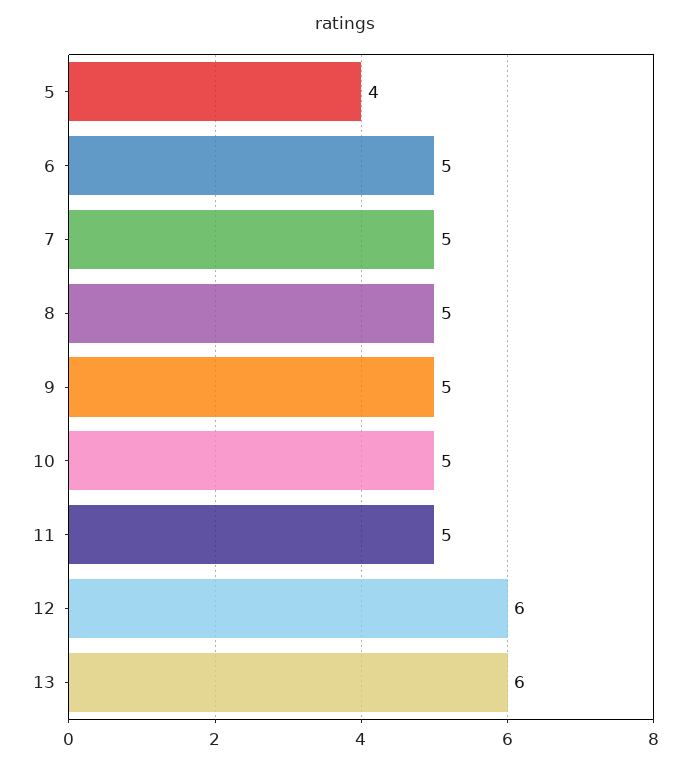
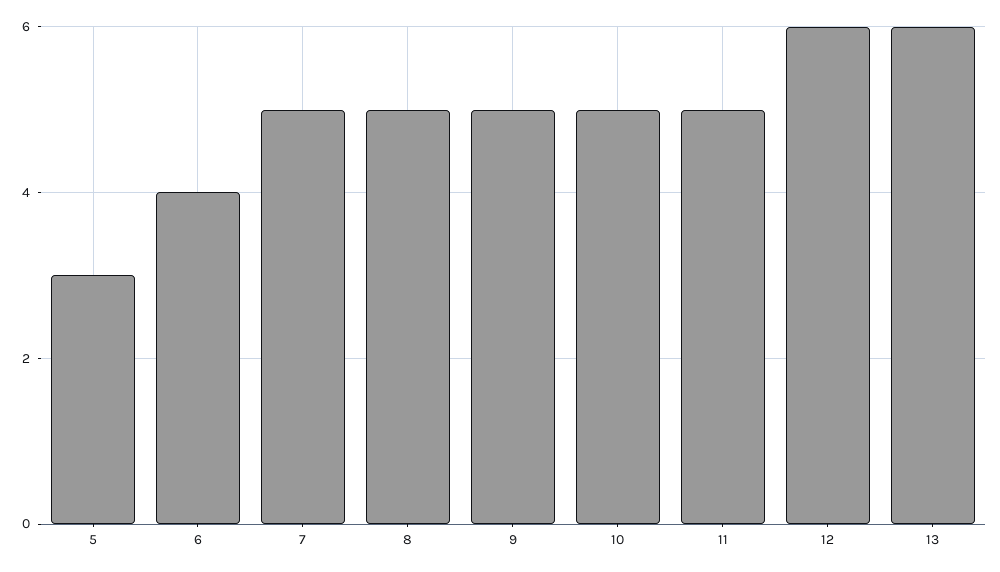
  {
-   "5": 4,
+   "5": 3,
-   "6": 5,
+   "6": 4,
    "7": 5,
    "8": 5,
    "9": 5,
    "10": 5,
    "11": 5,
    "12": 6,
    "13": 6
  }

